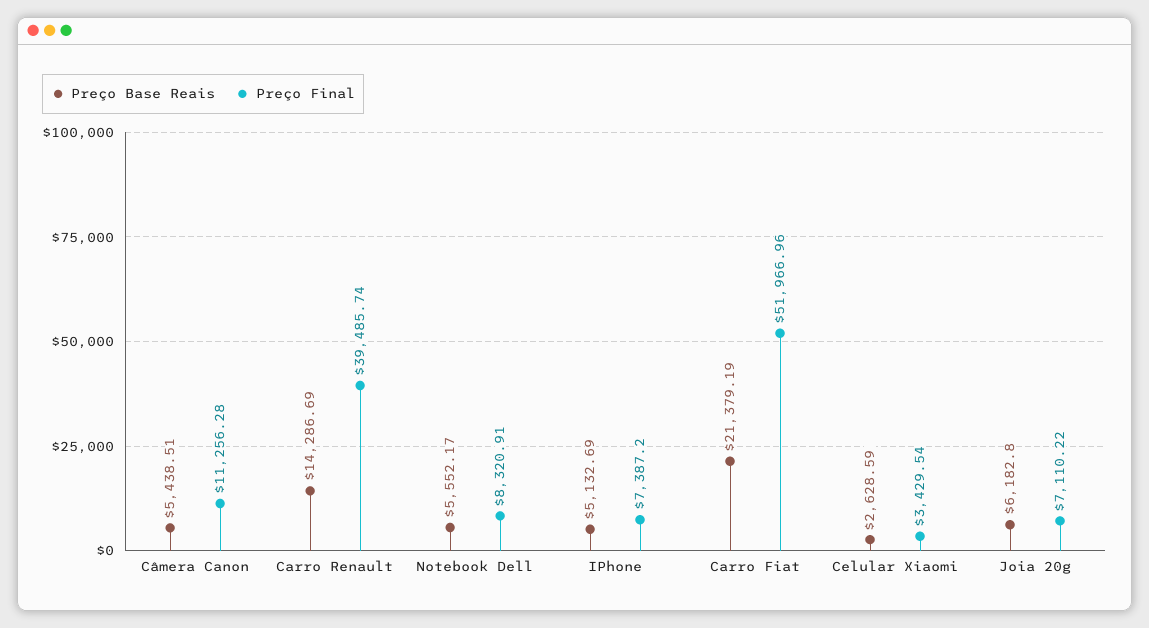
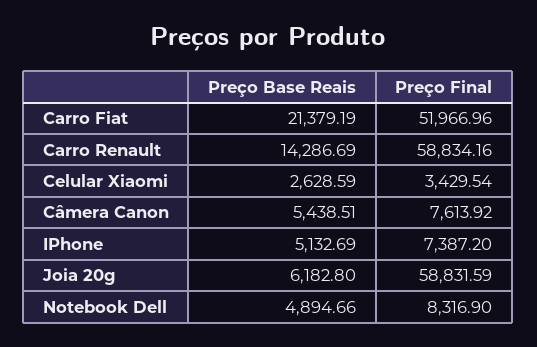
  {
    "Preço Base Reais": {
      "Câmera Canon": 5438.51,
      "Carro Renault": 14286.69,
-     "Notebook Dell": 5552.17,
+     "Notebook Dell": 4894.66,
      "IPhone": 5132.69,
      "Carro Fiat": 21379.19,
      "Celular Xiaomi": 2628.59,
      "Joia 20g": 6182.8
    },
    "Preço Final": {
-     "Câmera Canon": 11256.28,
+     "Câmera Canon": 7613.92,
-     "Carro Renault": 39485.74,
+     "Carro Renault": 58834.16,
-     "Notebook Dell": 8320.91,
+     "Notebook Dell": 8316.9,
      "IPhone": 7387.2,
      "Carro Fiat": 51966.96,
      "Celular Xiaomi": 3429.54,
-     "Joia 20g": 7110.22
+     "Joia 20g": 58831.59
    }
  }

